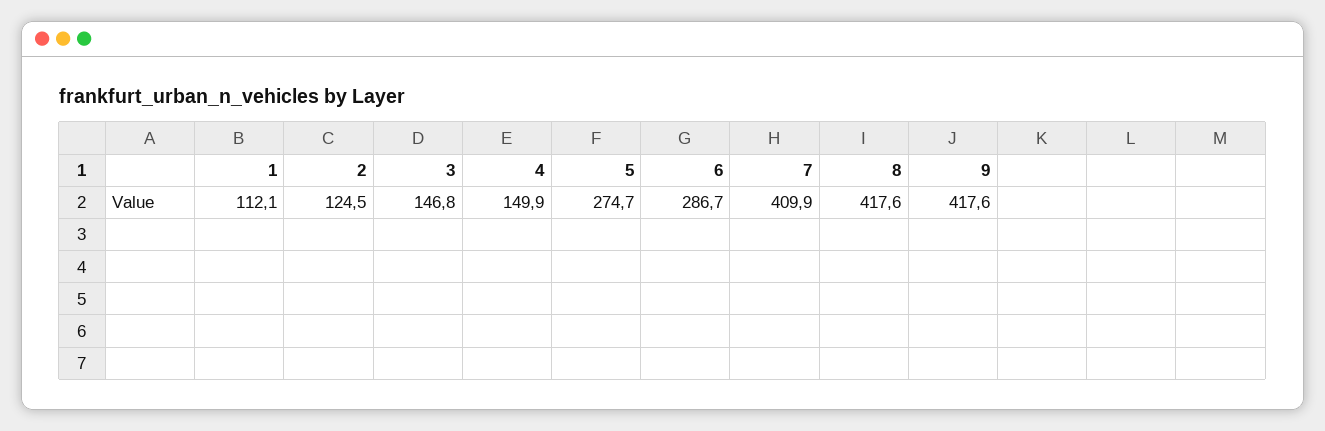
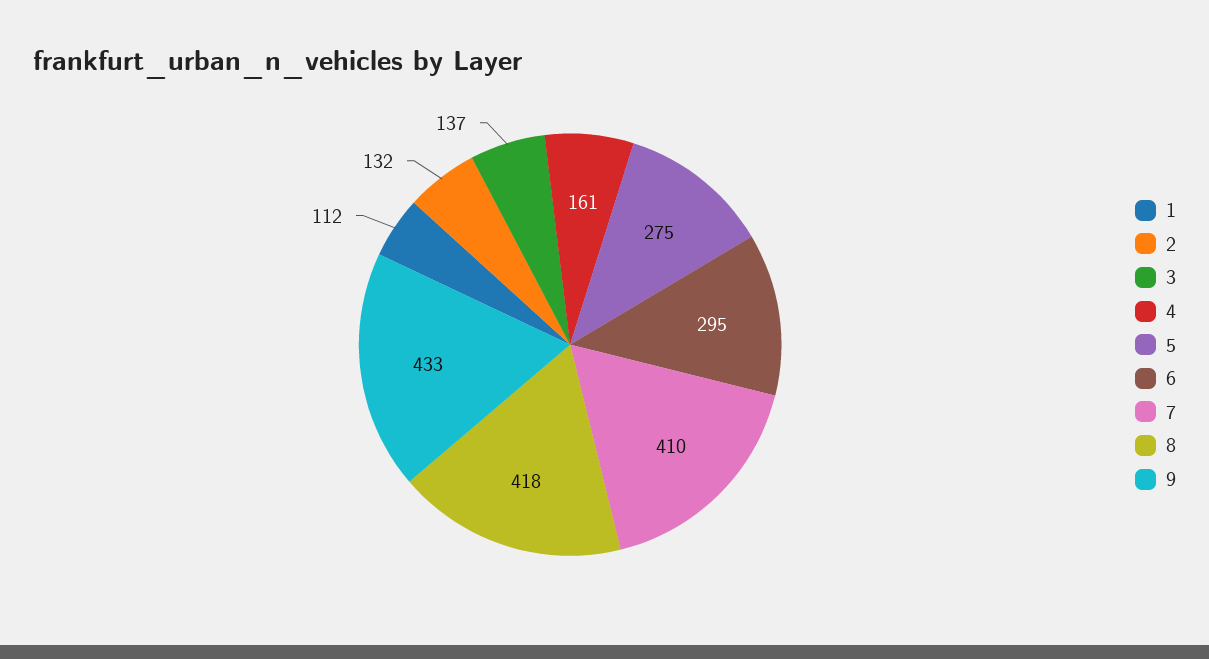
  {
    "1": 112.1,
-   "2": 124.5,
+   "2": 132,
-   "3": 146.8,
+   "3": 137,
-   "4": 149.9,
+   "4": 161,
    "5": 274.7,
-   "6": 286.7,
+   "6": 295,
    "7": 409.9,
    "8": 417.6,
-   "9": 417.6
+   "9": 433
  }

